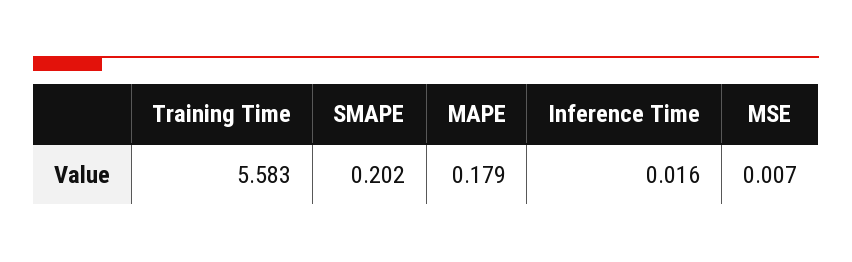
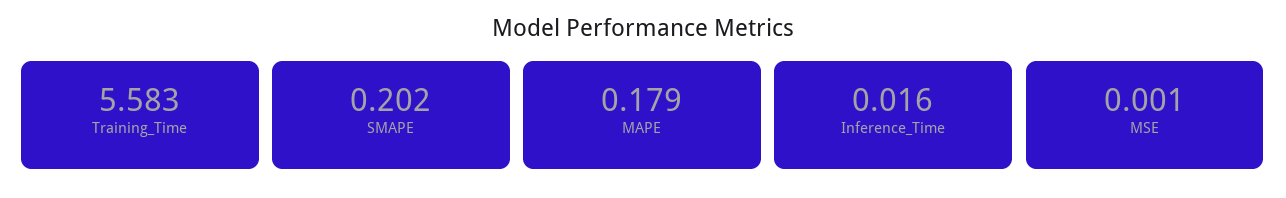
  {
    "Training Time": 5.583,
    "SMAPE": 0.202,
    "MAPE": 0.179,
    "Inference Time": 0.016,
-   "MSE": 0.007
+   "MSE": 0.001
  }

